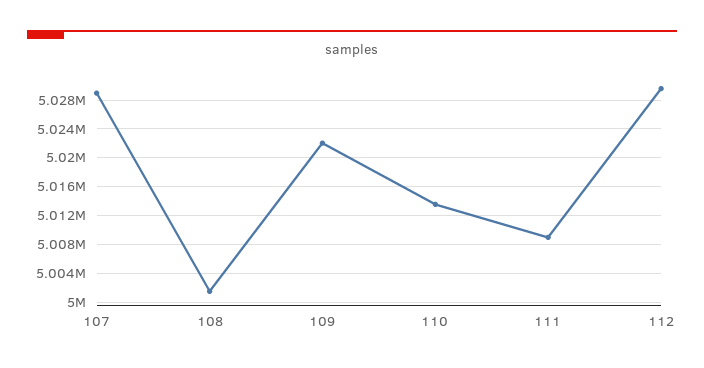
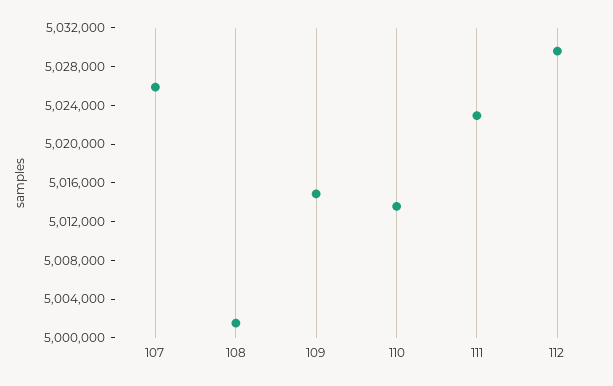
  {
-   "107": 5029000,
+   "107": 5026000,
    "108": 5002000,
-   "109": 5022000,
+   "109": 5015000,
    "110": 5014000,
-   "111": 5009000,
+   "111": 5023000,
    "112": 5030000
  }

